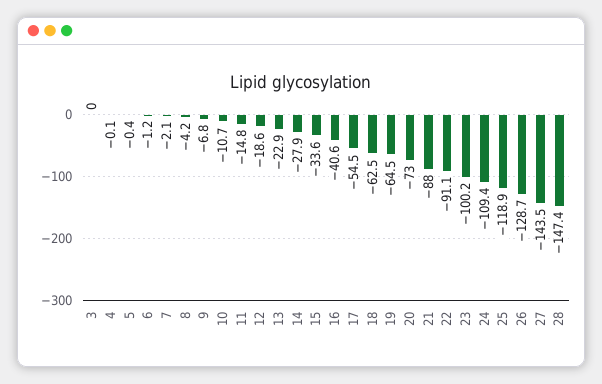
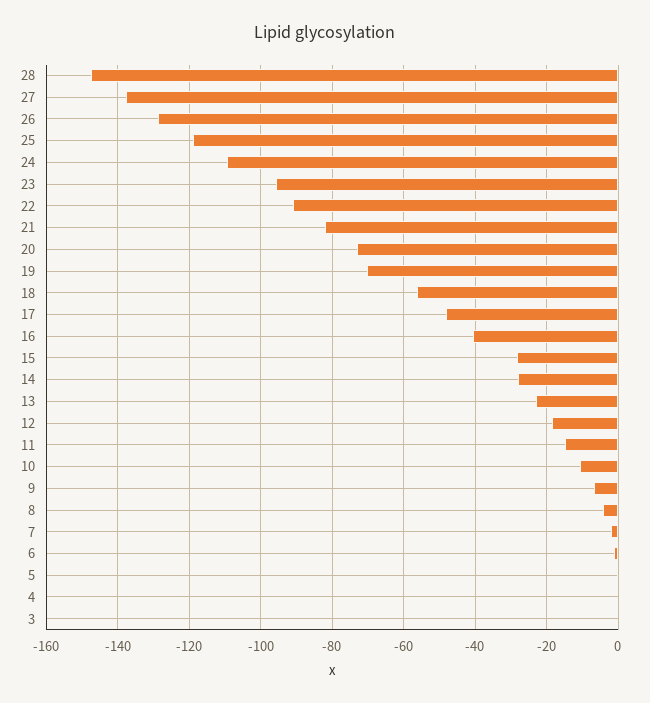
  {
    "3": 0,
    "4": -0.1,
    "5": -0.4,
    "6": -1.2,
    "7": -2.1,
    "8": -4.2,
    "9": -6.8,
    "10": -10.7,
    "11": -14.8,
    "12": -18.6,
    "13": -22.9,
    "14": -27.9,
-   "15": -33.6,
+   "15": -28,
    "16": -40.6,
-   "17": -54.5,
+   "17": -48,
-   "18": -62.5,
+   "18": -56,
-   "19": -64.5,
+   "19": -70,
    "20": -73,
-   "21": -88,
+   "21": -82,
    "22": -91.1,
-   "23": -100.2,
+   "23": -96,
    "24": -109.4,
    "25": -118.9,
    "26": -128.7,
-   "27": -143.5,
+   "27": -138,
    "28": -147.4
  }

